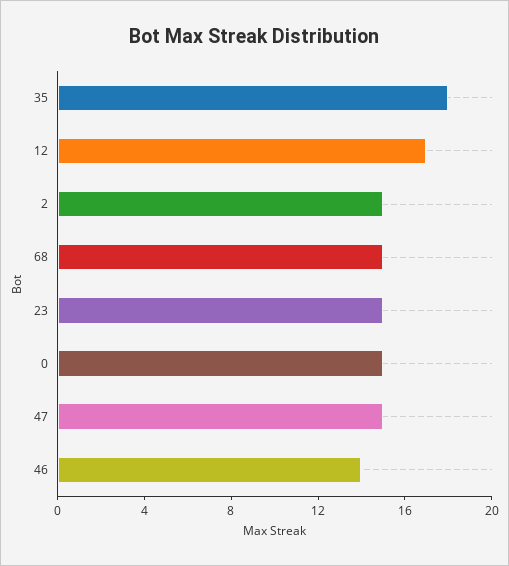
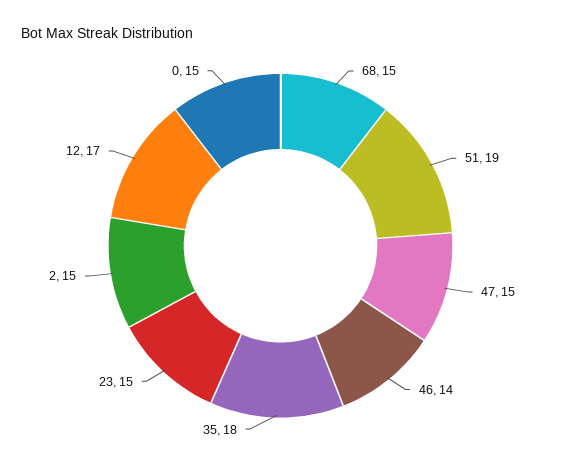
  {
    "35": 18,
    "12": 17,
    "2": 15,
    "68": 15,
    "23": 15,
    "0": 15,
    "47": 15,
-   "46": 14
+   "46": 14,
+   "51": 19
  }

